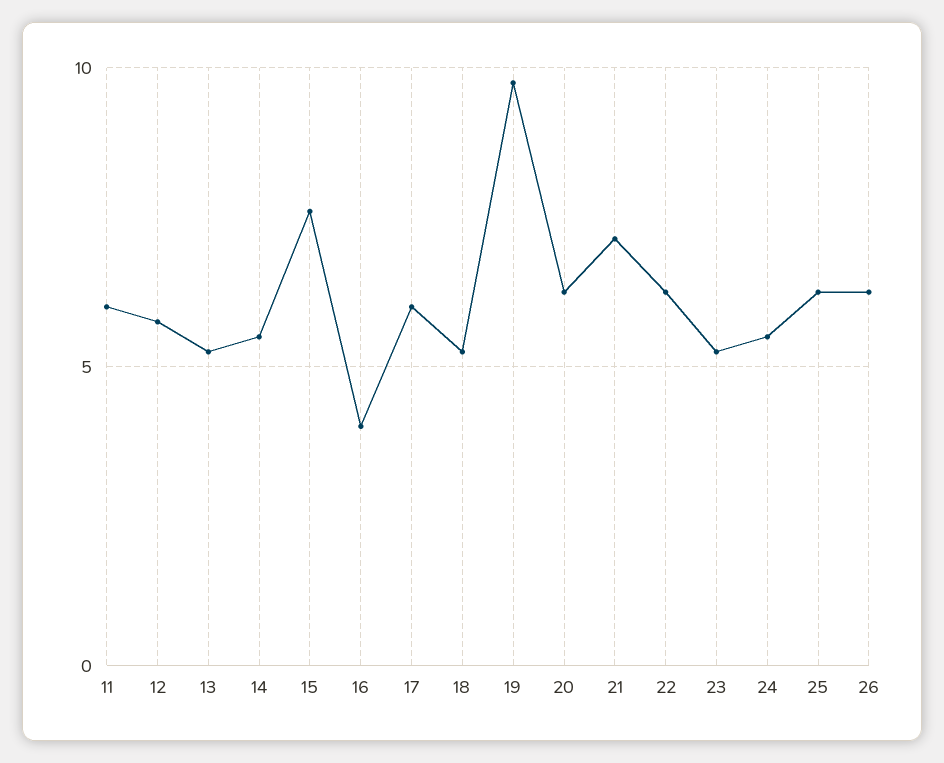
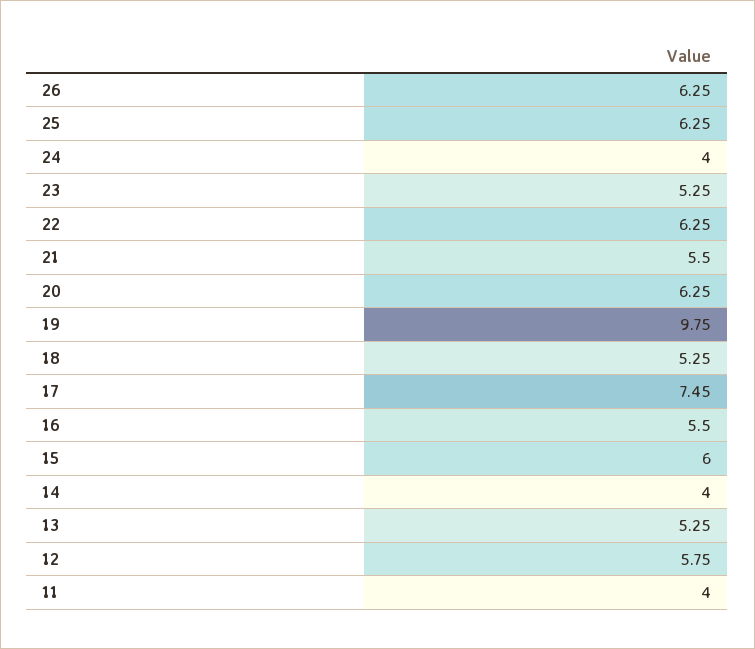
  {
-   "11": 6,
+   "11": 4,
    "12": 5.75,
    "13": 5.25,
-   "14": 5.5,
+   "14": 4,
-   "15": 7.5,
+   "15": 6,
-   "16": 4,
+   "16": 5.5,
-   "17": 6,
+   "17": 7.45,
    "18": 5.25,
    "19": 9.75,
    "20": 6.25,
-   "21": 7,
+   "21": 5.5,
    "22": 6.25,
    "23": 5.25,
-   "24": 5.5,
+   "24": 4,
    "25": 6.25,
    "26": 6.25
  }

